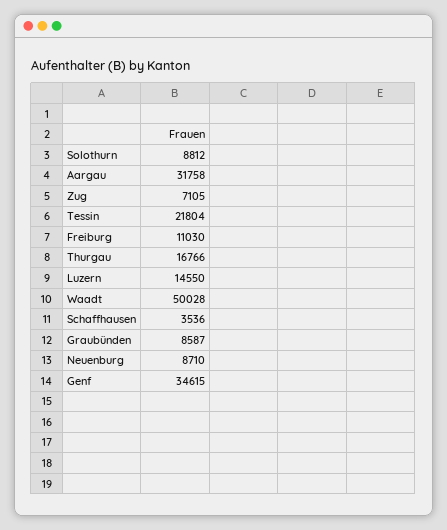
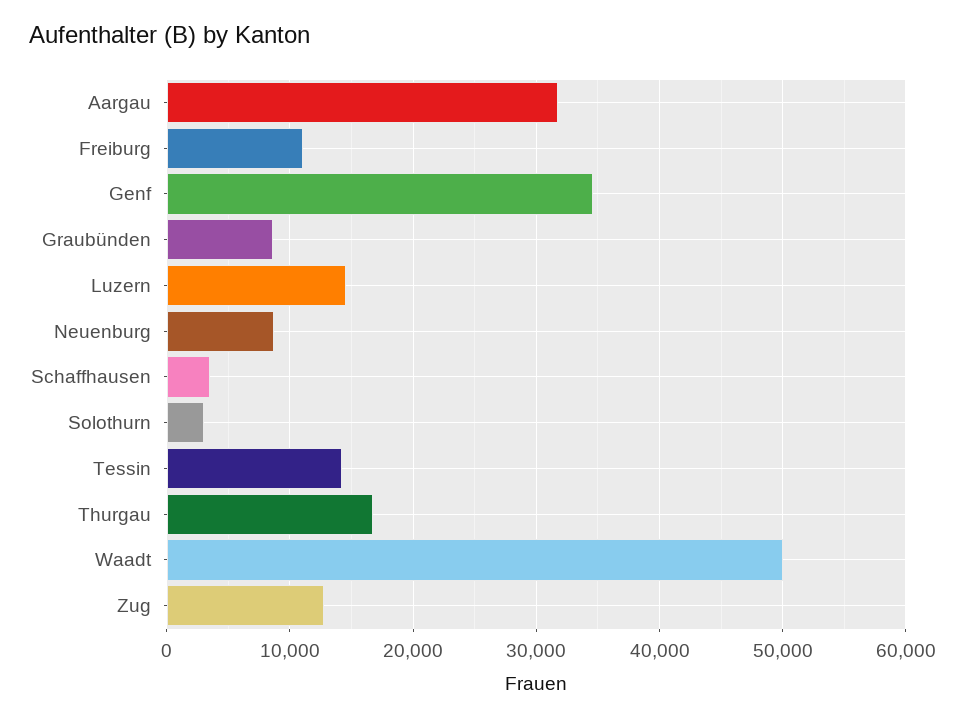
  {
-   "Solothurn": 8812,
+   "Solothurn": 3000,
    "Aargau": 31758,
-   "Zug": 7105,
+   "Zug": 13000,
-   "Tessin": 21804,
+   "Tessin": 14000,
    "Freiburg": 11030,
    "Thurgau": 16766,
    "Luzern": 14550,
    "Waadt": 50028,
    "Schaffhausen": 3536,
    "Graubünden": 8587,
    "Neuenburg": 8710,
    "Genf": 34615
  }

